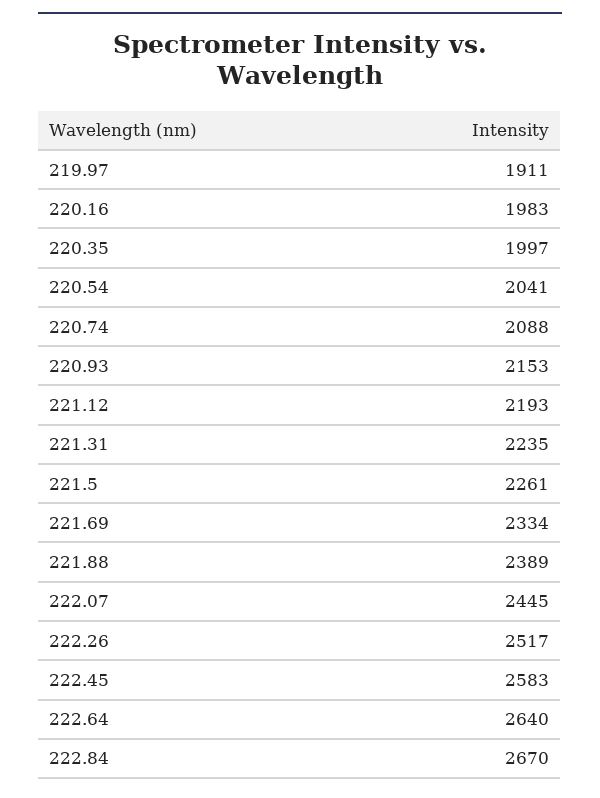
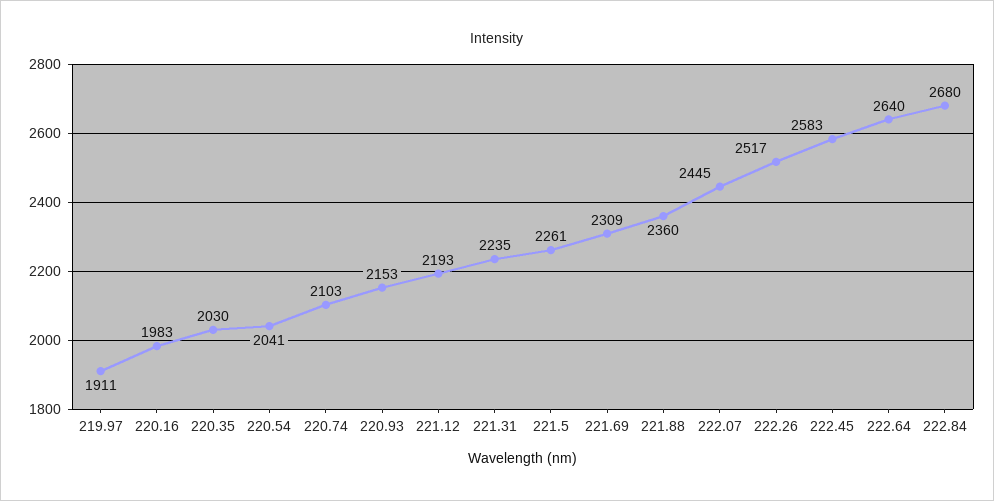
  {
    "219.97": 1911,
    "220.16": 1983,
-   "220.35": 1997,
+   "220.35": 2030,
    "220.54": 2041,
-   "220.74": 2088,
+   "220.74": 2103,
    "220.93": 2153,
    "221.12": 2193,
    "221.31": 2235,
    "221.5": 2261,
-   "221.69": 2334,
+   "221.69": 2309,
-   "221.88": 2389,
+   "221.88": 2360,
    "222.07": 2445,
    "222.26": 2517,
    "222.45": 2583,
    "222.64": 2640,
-   "222.84": 2670
+   "222.84": 2680
  }

